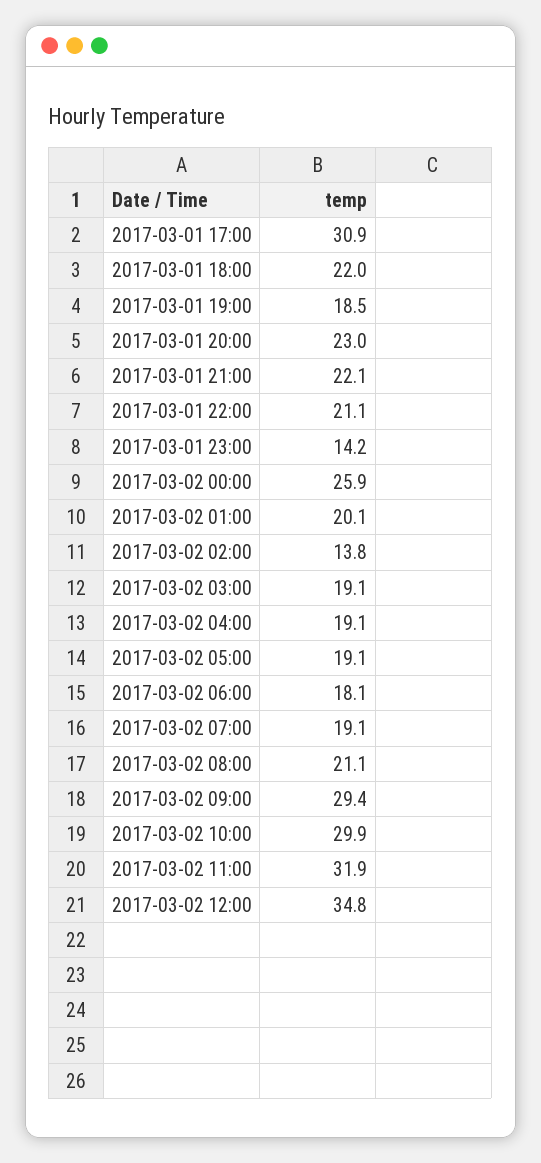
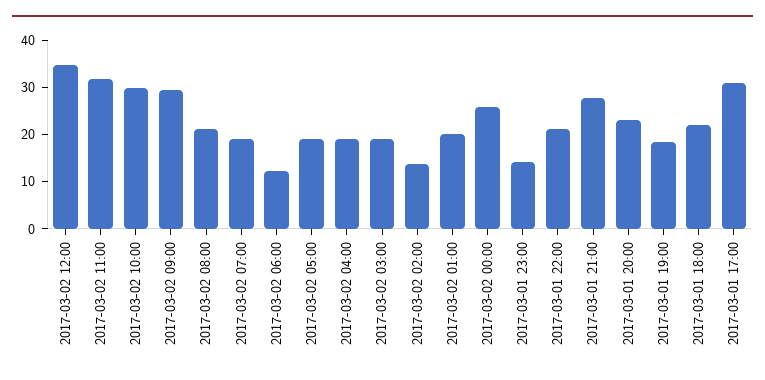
  {
    "2017-03-01 17:00": 30.9,
    "2017-03-01 18:00": 22,
    "2017-03-01 19:00": 18.5,
    "2017-03-01 20:00": 23,
-   "2017-03-01 21:00": 22.1,
+   "2017-03-01 21:00": 28,
    "2017-03-01 22:00": 21.1,
    "2017-03-01 23:00": 14.2,
    "2017-03-02 00:00": 25.9,
    "2017-03-02 01:00": 20.1,
    "2017-03-02 02:00": 13.8,
    "2017-03-02 03:00": 19.1,
    "2017-03-02 04:00": 19.1,
    "2017-03-02 05:00": 19.1,
-   "2017-03-02 06:00": 18.1,
+   "2017-03-02 06:00": 12,
    "2017-03-02 07:00": 19.1,
    "2017-03-02 08:00": 21.1,
    "2017-03-02 09:00": 29.4,
    "2017-03-02 10:00": 29.9,
    "2017-03-02 11:00": 31.9,
    "2017-03-02 12:00": 34.8
  }

